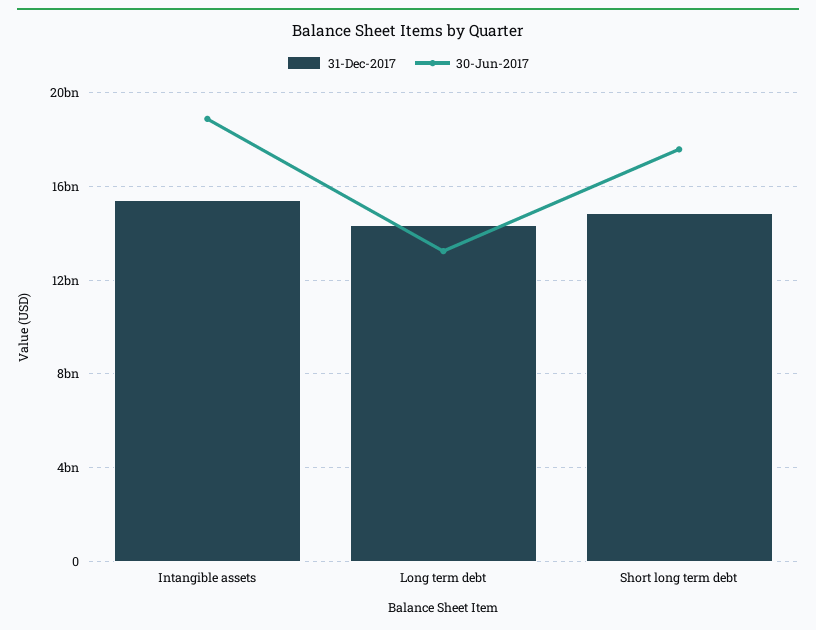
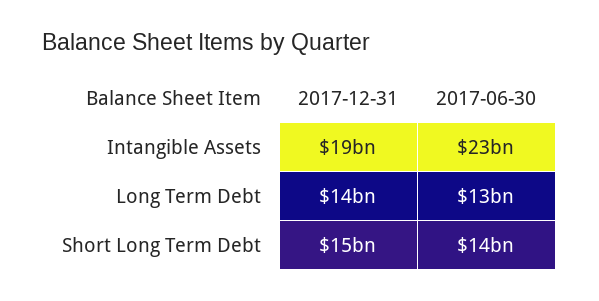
  {
    "31-Dec-2017": {
-     "Intangible assets": 15500000000,
+     "Intangible assets": 19000000000,
      "Long term debt": 14000000000,
      "Short long term debt": 15000000000
    },
    "30-Jun-2017": {
-     "Intangible assets": 19000000000,
+     "Intangible assets": 23000000000,
      "Long term debt": 13000000000,
-     "Short long term debt": 17500000000
+     "Short long term debt": 14000000000
    }
  }

